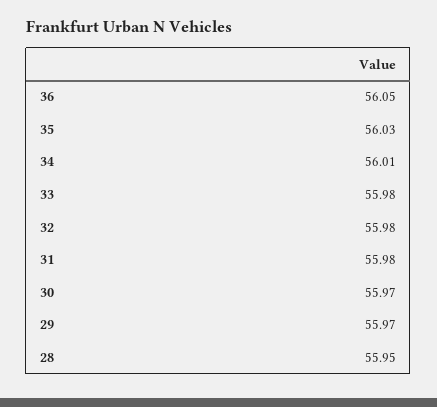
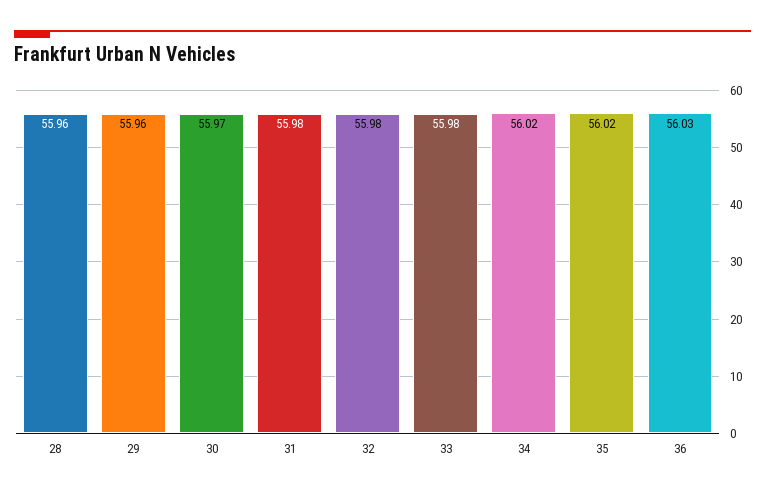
  {
-   "36": 56.05,
+   "36": 56.03,
-   "35": 56.03,
+   "35": 56.02,
-   "34": 56.01,
+   "34": 56.02,
    "33": 55.98,
    "32": 55.98,
    "31": 55.98,
    "30": 55.97,
-   "29": 55.97,
+   "29": 55.96,
-   "28": 55.95
+   "28": 55.96
  }

